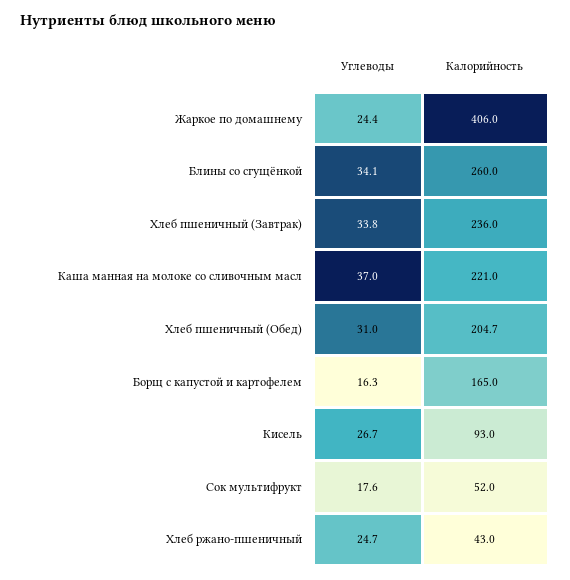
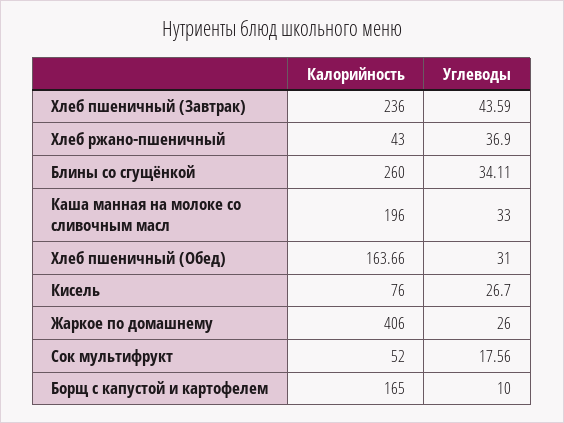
  {
    "Углеводы": {
-     "Жаркое по домашнему": 24.4,
+     "Жаркое по домашнему": 26,
      "Блины со сгущёнкой": 34.11,
-     "Хлеб пшеничный (Завтрак)": 33.8,
+     "Хлеб пшеничный (Завтрак)": 43.59,
-     "Каша манная на молоке со сливочным масл": 37,
+     "Каша манная на молоке со сливочным масл": 33,
      "Хлеб пшеничный (Обед)": 31,
-     "Борщ с капустой и картофелем": 16.3,
+     "Борщ с капустой и картофелем": 10,
      "Кисель": 26.7,
      "Сок мультифрукт": 17.56,
-     "Хлеб ржано-пшеничный": 24.7
+     "Хлеб ржано-пшеничный": 36.9
    },
    "Калорийность": {
      "Жаркое по домашнему": 406,
      "Блины со сгущёнкой": 260,
      "Хлеб пшеничный (Завтрак)": 236,
-     "Каша манная на молоке со сливочным масл": 221,
+     "Каша манная на молоке со сливочным масл": 196,
-     "Хлеб пшеничный (Обед)": 204.7,
+     "Хлеб пшеничный (Обед)": 163.66,
      "Борщ с капустой и картофелем": 165,
-     "Кисель": 93,
+     "Кисель": 76,
      "Сок мультифрукт": 52,
      "Хлеб ржано-пшеничный": 43
    }
  }

